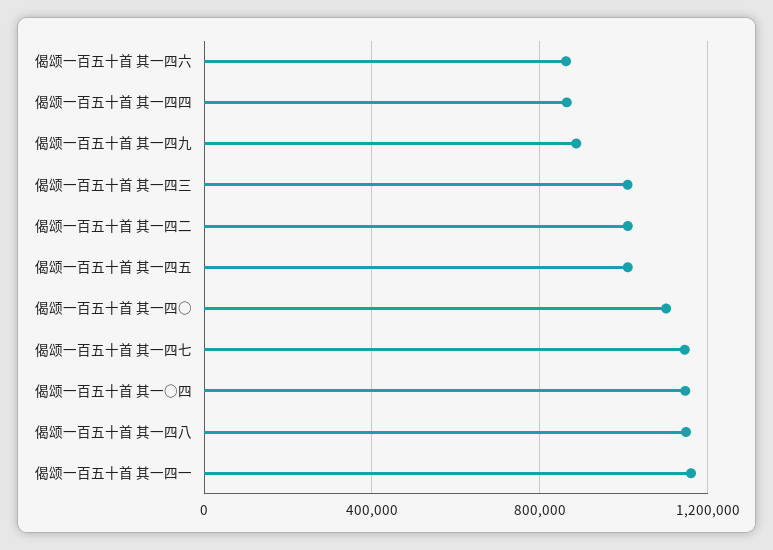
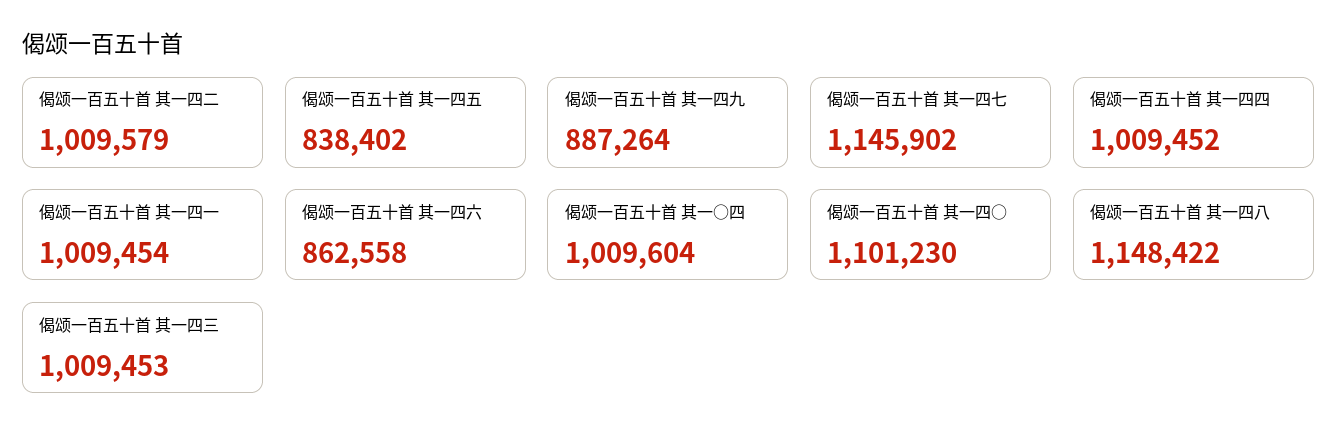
  {
    "偈颂一百五十首 其一四六": 862558,
-   "偈颂一百五十首 其一四四": 850000,
+   "偈颂一百五十首 其一四四": 1009452,
    "偈颂一百五十首 其一四九": 887264,
    "偈颂一百五十首 其一四三": 1009453,
    "偈颂一百五十首 其一四二": 1009579,
-   "偈颂一百五十首 其一四五": 1000000,
+   "偈颂一百五十首 其一四五": 838402,
    "偈颂一百五十首 其一四○": 1101230,
    "偈颂一百五十首 其一四七": 1145902,
-   "偈颂一百五十首 其一○四": 1150000,
+   "偈颂一百五十首 其一○四": 1009604,
    "偈颂一百五十首 其一四八": 1148422,
-   "偈颂一百五十首 其一四一": 1150000
+   "偈颂一百五十首 其一四一": 1009454
  }

